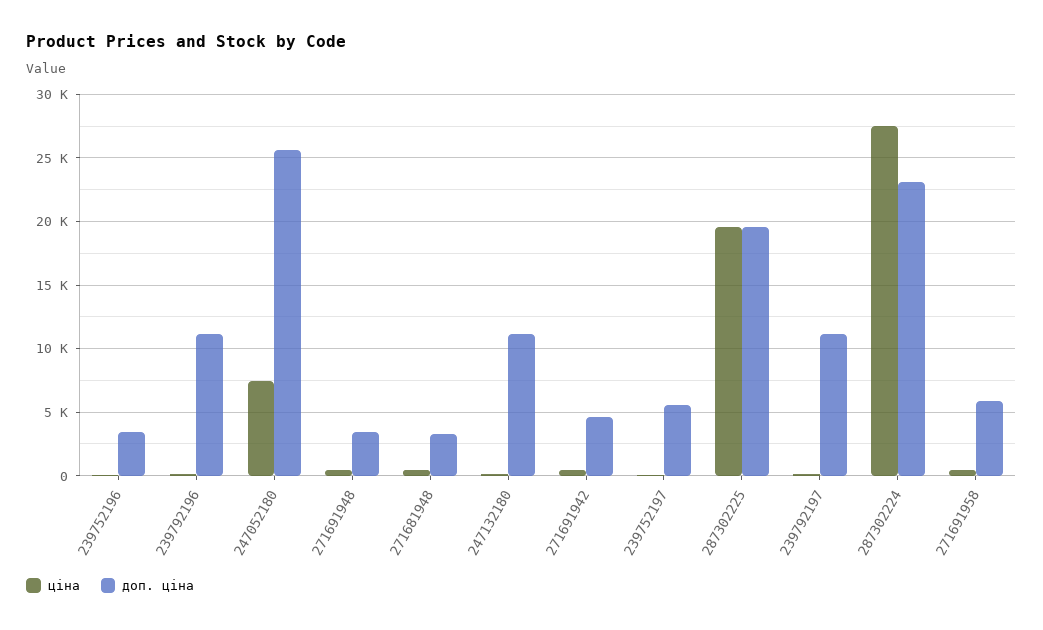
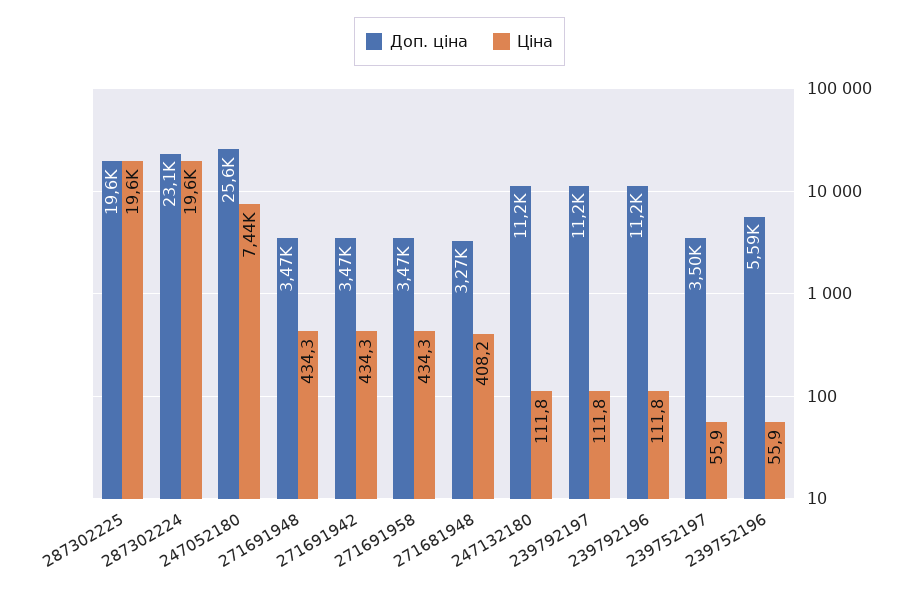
  {
    "ціна": {
      "239752196": 55.9,
      "239792196": 111.8,
      "247052180": 7440,
      "271691948": 434.3,
      "271681948": 408.2,
      "247132180": 111.8,
      "271691942": 434.3,
      "239752197": 55.9,
      "287302225": 19600,
      "239792197": 111.8,
-     "287302224": 27500,
+     "287302224": 19600,
      "271691958": 434.3
    },
    "доп. ціна": {
-     "239752196": 3500,
+     "239752196": 5590,
      "239792196": 11200,
      "247052180": 25600,
      "271691948": 3470,
      "271681948": 3270,
      "247132180": 11200,
-     "271691942": 4500,
+     "271691942": 3470,
-     "239752197": 5500,
+     "239752197": 3500,
      "287302225": 19600,
      "239792197": 11200,
      "287302224": 23100,
-     "271691958": 6000
+     "271691958": 3470
    }
  }

